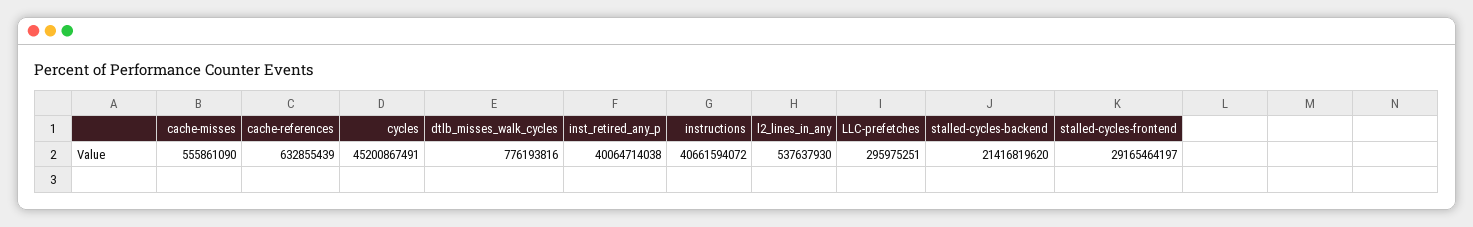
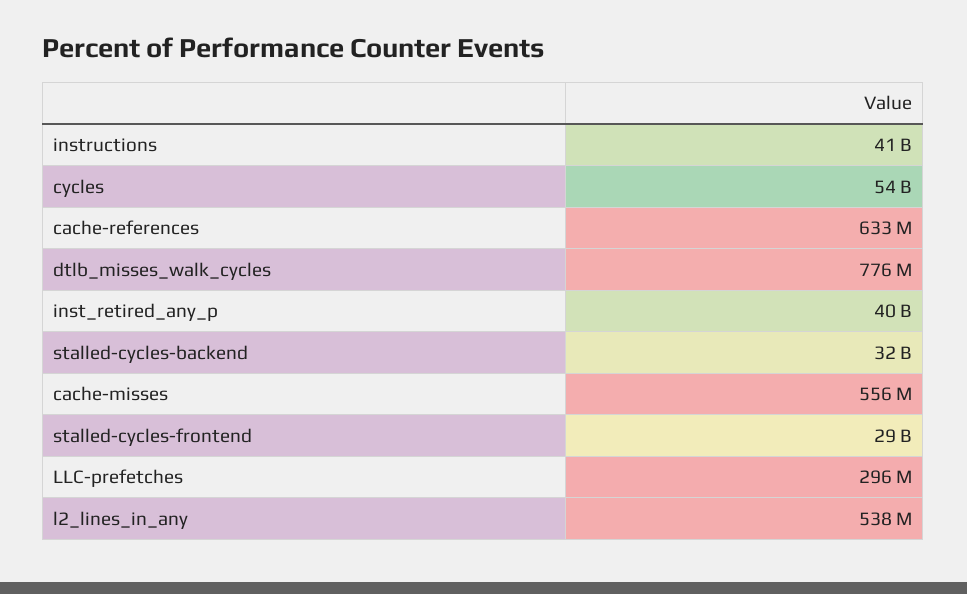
  {
    "cache-misses": 555861090,
    "cache-references": 632855439,
-   "cycles": 45200867491,
+   "cycles": 54000000000,
    "dtlb_misses_walk_cycles": 776193816,
    "inst_retired_any_p": 40064714038,
    "instructions": 40661594072,
    "l2_lines_in_any": 537637930,
    "LLC-prefetches": 295975251,
-   "stalled-cycles-backend": 21416819620,
+   "stalled-cycles-backend": 32000000000,
    "stalled-cycles-frontend": 29165464197
  }

